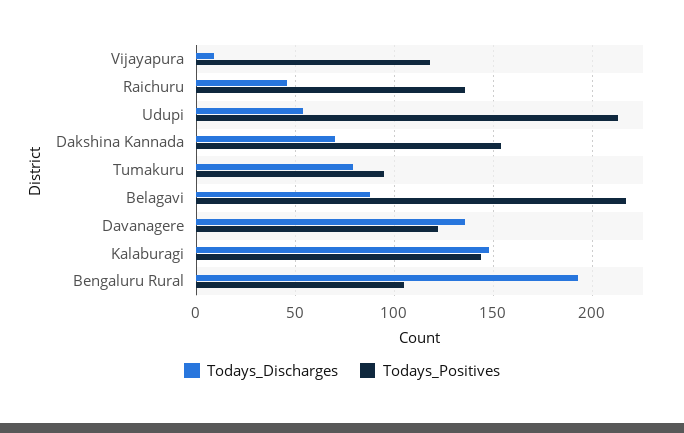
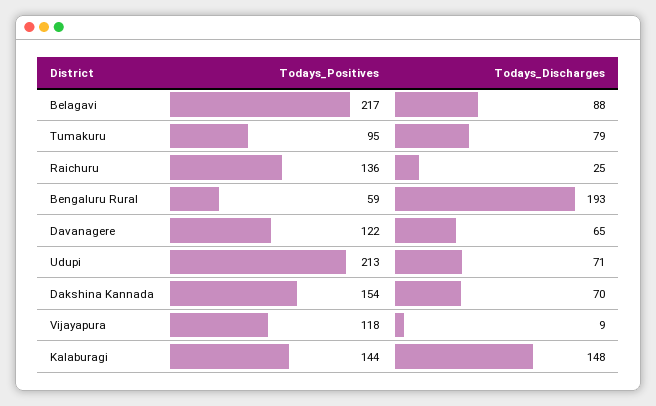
  {
    "Todays_Discharges": {
      "Vijayapura": 9,
-     "Raichuru": 45,
+     "Raichuru": 25,
-     "Udupi": 55,
+     "Udupi": 71,
      "Dakshina Kannada": 70,
      "Tumakuru": 79,
      "Belagavi": 88,
-     "Davanagere": 135,
+     "Davanagere": 65,
      "Kalaburagi": 148,
      "Bengaluru Rural": 193
    },
    "Todays_Positives": {
      "Vijayapura": 118,
      "Raichuru": 136,
      "Udupi": 213,
      "Dakshina Kannada": 154,
      "Tumakuru": 95,
      "Belagavi": 217,
      "Davanagere": 122,
      "Kalaburagi": 144,
-     "Bengaluru Rural": 105
+     "Bengaluru Rural": 59
    }
  }

